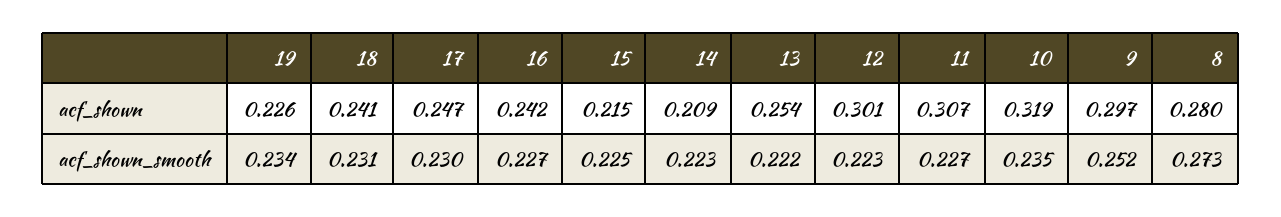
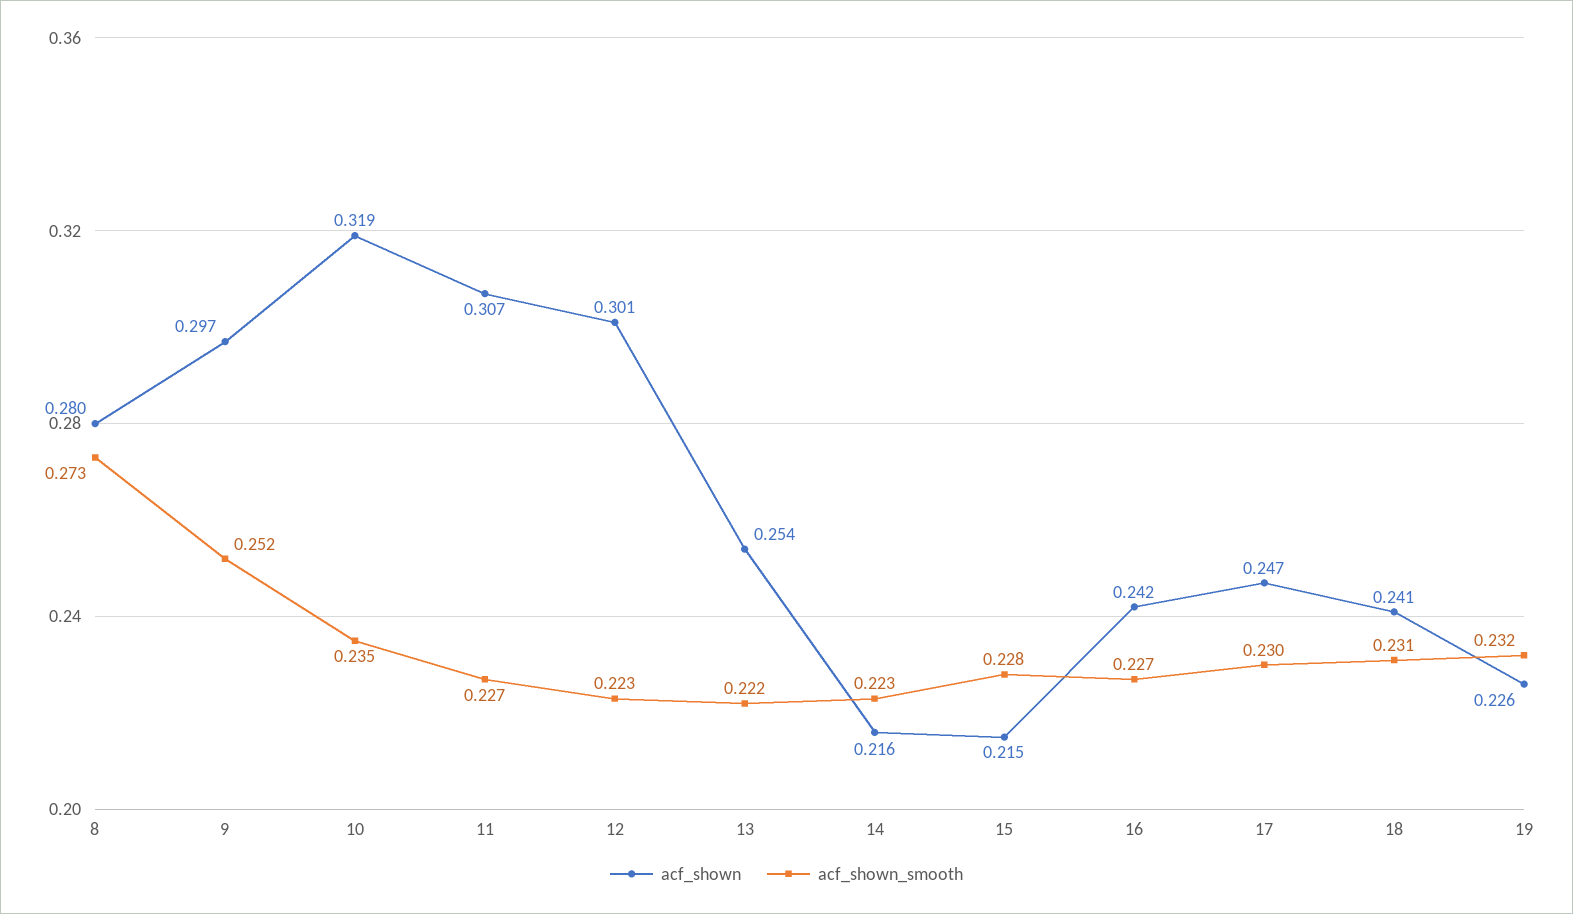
  {
    "acf_shown": {
      "19": 0.226,
      "18": 0.241,
      "17": 0.247,
      "16": 0.242,
      "15": 0.215,
-     "14": 0.209,
+     "14": 0.216,
      "13": 0.254,
      "12": 0.301,
      "11": 0.307,
      "10": 0.319,
      "9": 0.297,
      "8": 0.28
    },
    "acf_shown_smooth": {
-     "19": 0.234,
+     "19": 0.232,
      "18": 0.231,
      "17": 0.23,
      "16": 0.227,
-     "15": 0.225,
+     "15": 0.228,
      "14": 0.223,
      "13": 0.222,
      "12": 0.223,
      "11": 0.227,
      "10": 0.235,
      "9": 0.252,
      "8": 0.273
    }
  }

